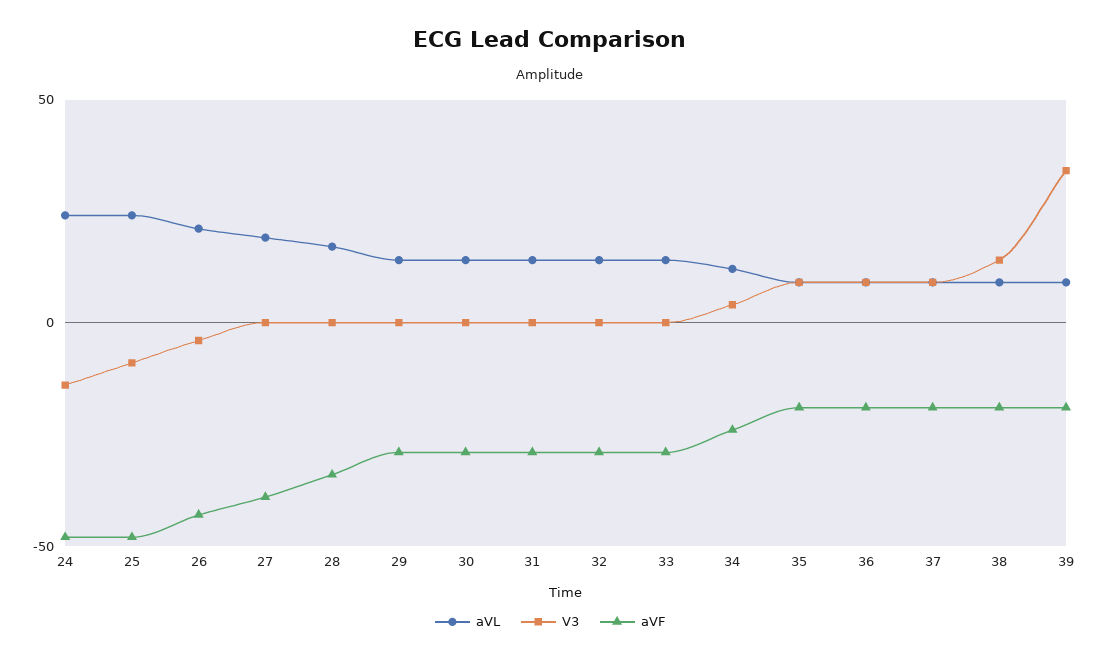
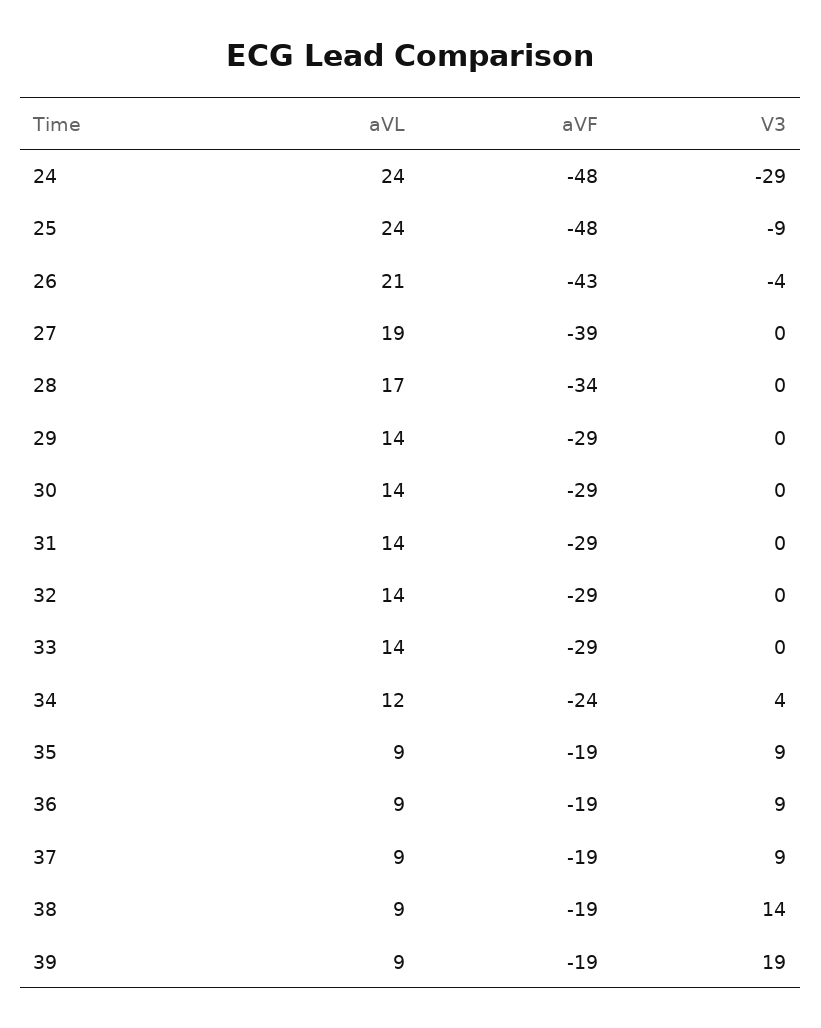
  {
    "aVL": {
      "24": 24,
      "25": 24,
      "26": 21,
      "27": 19,
      "28": 17,
      "29": 14,
      "30": 14,
      "31": 14,
      "32": 14,
      "33": 14,
      "34": 12,
      "35": 9,
      "36": 9,
      "37": 9,
      "38": 9,
      "39": 9
    },
    "V3": {
-     "24": -15,
+     "24": -29,
      "25": -9,
      "26": -4,
      "27": 0,
      "28": 0,
      "29": 0,
      "30": 0,
      "31": 0,
      "32": 0,
      "33": 0,
      "34": 4,
      "35": 9,
      "36": 9,
      "37": 9,
      "38": 14,
-     "39": 35
+     "39": 19
    },
    "aVF": {
      "24": -48,
      "25": -48,
      "26": -43,
      "27": -39,
      "28": -34,
      "29": -29,
      "30": -29,
      "31": -29,
      "32": -29,
      "33": -29,
      "34": -24,
      "35": -19,
      "36": -19,
      "37": -19,
      "38": -19,
      "39": -19
    }
  }

